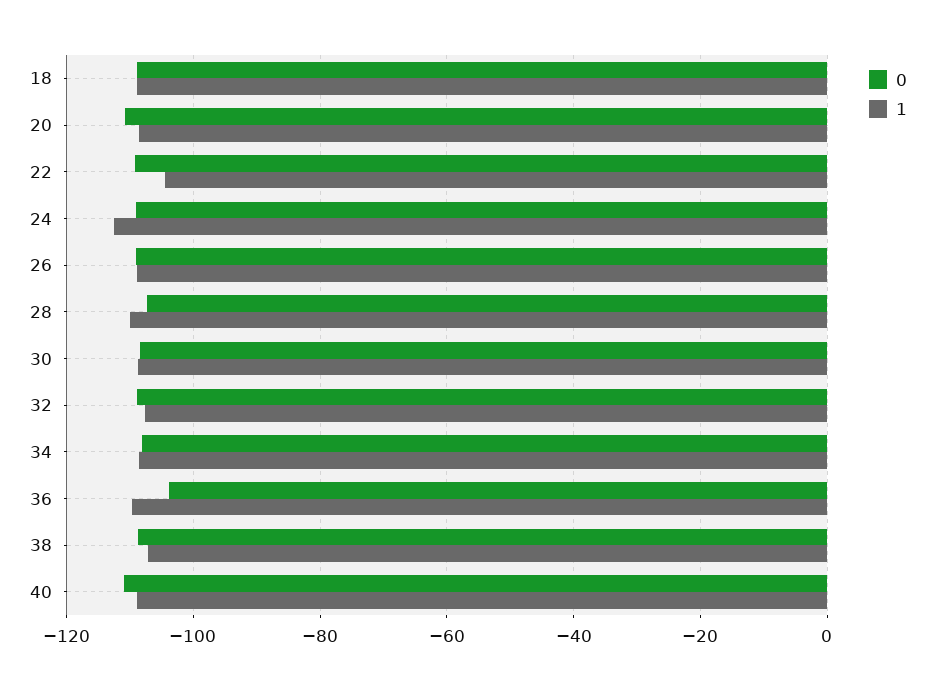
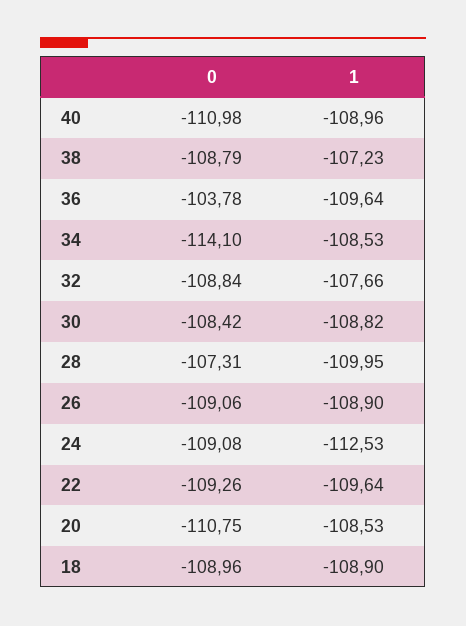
  {
    "0": {
      "18": -108.96,
      "20": -110.75,
      "22": -109.26,
      "24": -109.08,
      "26": -109.06,
      "28": -107.31,
      "30": -108.42,
      "32": -108.84,
-     "34": -108,
+     "34": -114.1,
      "36": -103.78,
      "38": -108.79,
      "40": -110.98
    },
    "1": {
      "18": -108.9,
      "20": -108.53,
-     "22": -104,
+     "22": -109.64,
      "24": -112.53,
      "26": -108.9,
      "28": -109.95,
      "30": -108.82,
      "32": -107.66,
      "34": -108.53,
      "36": -109.64,
      "38": -107.23,
      "40": -108.96
    }
  }

